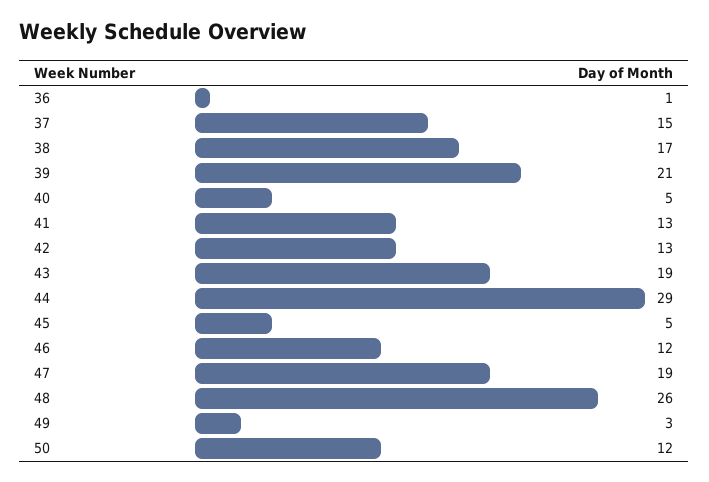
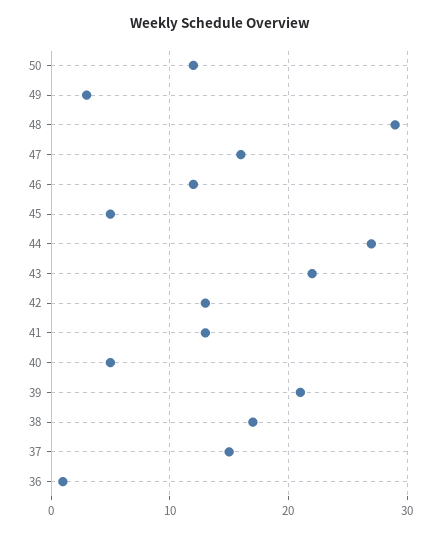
  {
    "36": 1,
    "37": 15,
    "38": 17,
    "39": 21,
    "40": 5,
    "41": 13,
    "42": 13,
-   "43": 19,
+   "43": 22,
-   "44": 29,
+   "44": 27,
    "45": 5,
    "46": 12,
-   "47": 19,
+   "47": 16,
-   "48": 26,
+   "48": 29,
    "49": 3,
    "50": 12
  }

